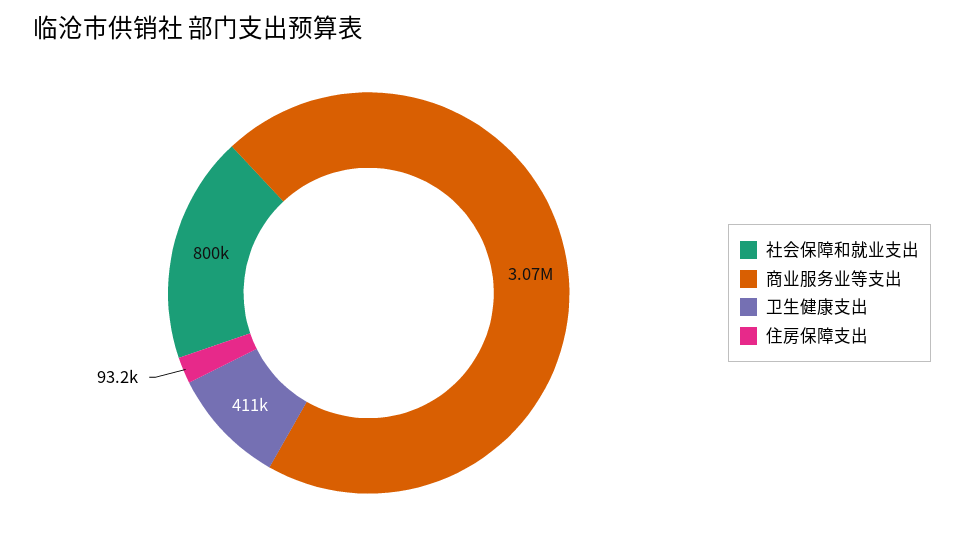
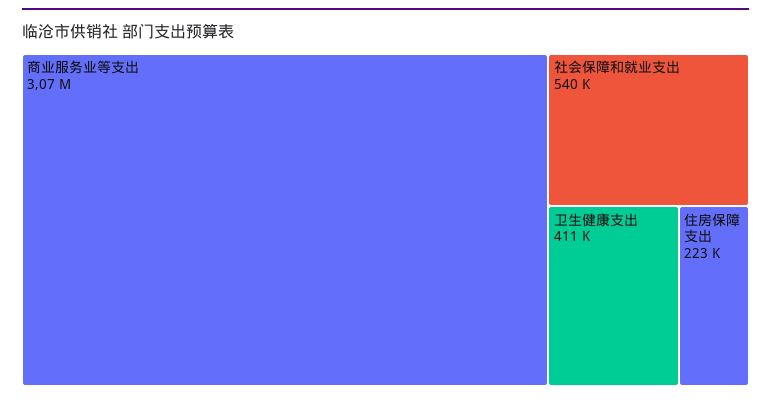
  {
-   "社会保障和就业支出": 800000,
+   "社会保障和就业支出": 540000,
    "商业服务业等支出": 3070000,
    "卫生健康支出": 411000,
-   "住房保障支出": 93200
+   "住房保障支出": 223000
  }

